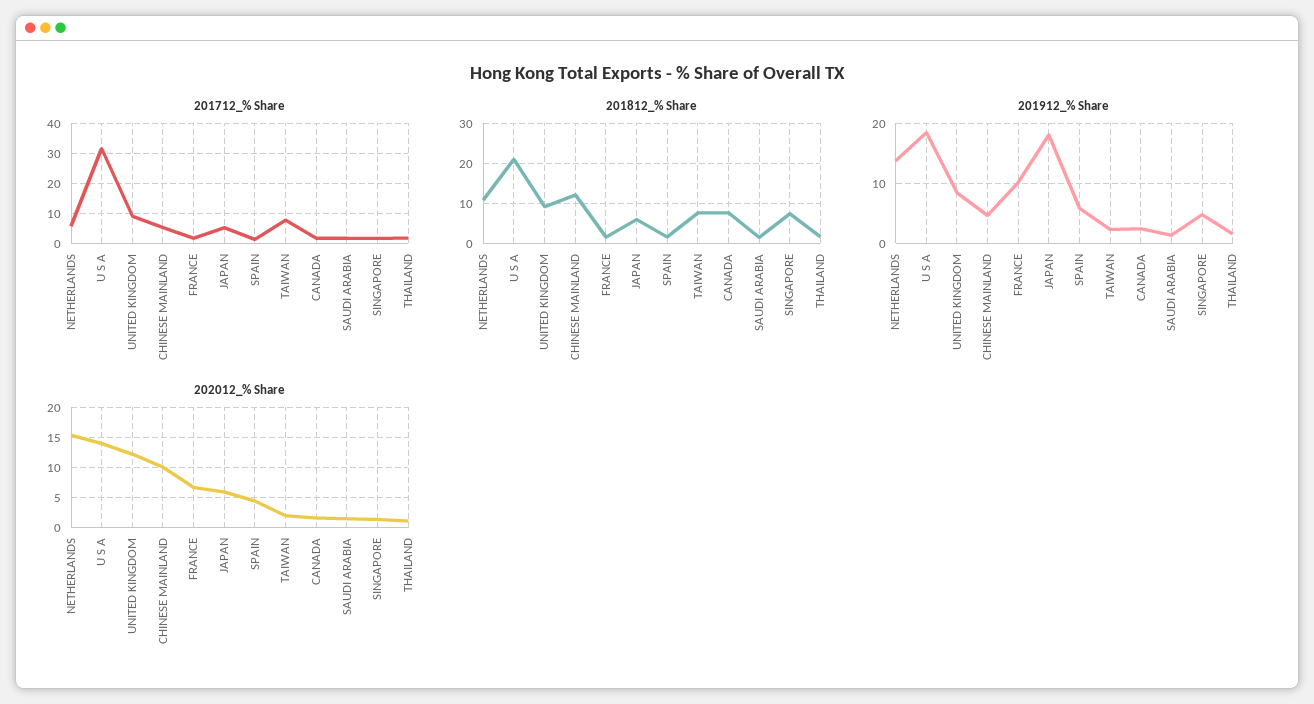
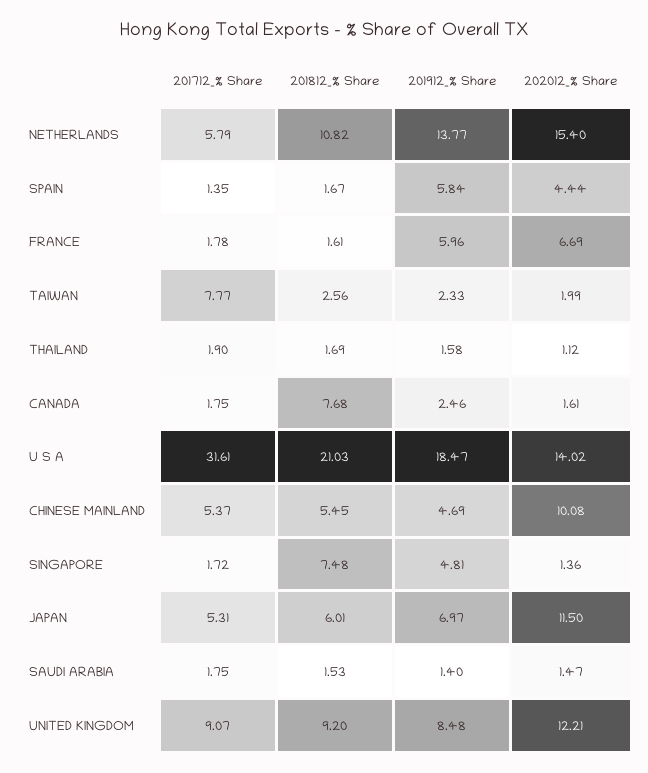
  {
    "201712_% Share": {
      "NETHERLANDS": 5.79,
      "U S A": 31.61,
      "UNITED KINGDOM": 9.07,
      "CHINESE MAINLAND": 5.37,
      "FRANCE": 1.78,
      "JAPAN": 5.31,
      "SPAIN": 1.35,
      "TAIWAN": 7.77,
      "CANADA": 1.75,
      "SAUDI ARABIA": 1.75,
      "SINGAPORE": 1.72,
      "THAILAND": 1.9
    },
    "201812_% Share": {
      "NETHERLANDS": 10.82,
      "U S A": 21.03,
      "UNITED KINGDOM": 9.2,
-     "CHINESE MAINLAND": 12,
+     "CHINESE MAINLAND": 5.45,
      "FRANCE": 1.61,
      "JAPAN": 6.01,
      "SPAIN": 1.67,
-     "TAIWAN": 8,
+     "TAIWAN": 2.56,
      "CANADA": 7.68,
      "SAUDI ARABIA": 1.53,
      "SINGAPORE": 7.48,
      "THAILAND": 1.69
    },
    "201912_% Share": {
      "NETHERLANDS": 13.77,
      "U S A": 18.47,
      "UNITED KINGDOM": 8.48,
      "CHINESE MAINLAND": 4.69,
-     "FRANCE": 10,
+     "FRANCE": 5.96,
-     "JAPAN": 18,
+     "JAPAN": 6.97,
      "SPAIN": 5.84,
      "TAIWAN": 2.33,
      "CANADA": 2.46,
      "SAUDI ARABIA": 1.4,
      "SINGAPORE": 4.81,
      "THAILAND": 1.58
    },
    "202012_% Share": {
      "NETHERLANDS": 15.4,
      "U S A": 14.02,
      "UNITED KINGDOM": 12.21,
      "CHINESE MAINLAND": 10.08,
      "FRANCE": 6.69,
-     "JAPAN": 6,
+     "JAPAN": 11.5,
      "SPAIN": 4.44,
      "TAIWAN": 1.99,
      "CANADA": 1.61,
      "SAUDI ARABIA": 1.47,
      "SINGAPORE": 1.36,
      "THAILAND": 1.12
    }
  }

